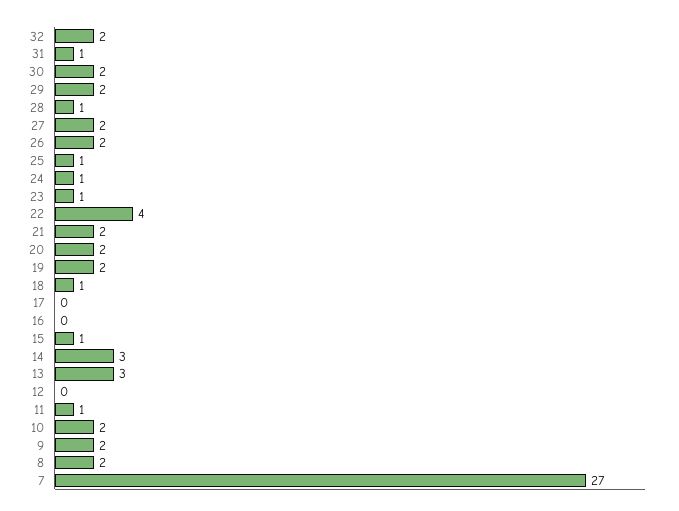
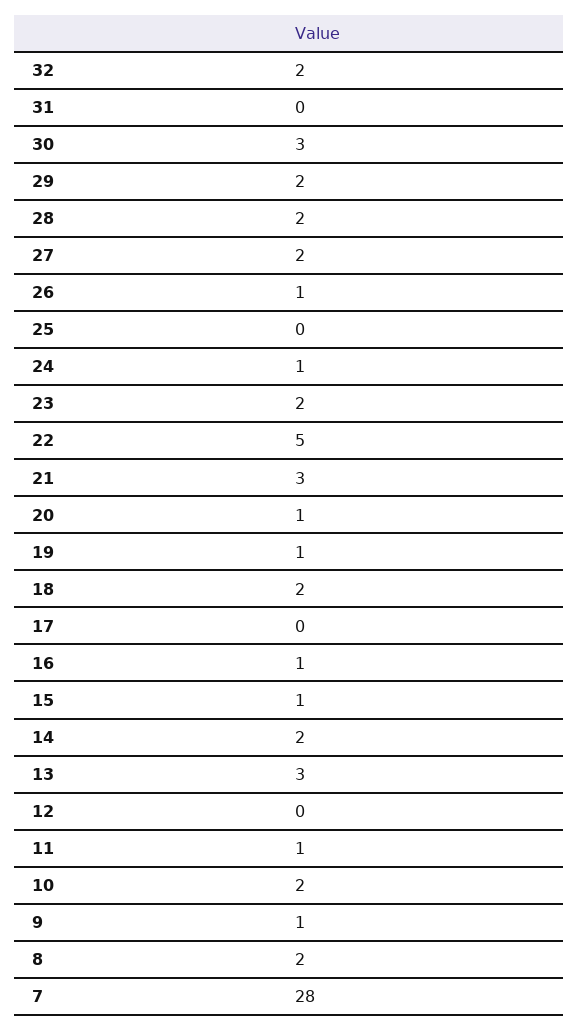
  {
    "32": 2,
-   "31": 1,
+   "31": 0,
-   "30": 2,
+   "30": 3,
    "29": 2,
-   "28": 1,
+   "28": 2,
    "27": 2,
-   "26": 2,
+   "26": 1,
-   "25": 1,
+   "25": 0,
    "24": 1,
-   "23": 1,
+   "23": 2,
-   "22": 4,
+   "22": 5,
-   "21": 2,
+   "21": 3,
-   "20": 2,
+   "20": 1,
-   "19": 2,
+   "19": 1,
-   "18": 1,
+   "18": 2,
    "17": 0,
-   "16": 0,
+   "16": 1,
    "15": 1,
-   "14": 3,
+   "14": 2,
    "13": 3,
    "12": 0,
    "11": 1,
    "10": 2,
-   "9": 2,
+   "9": 1,
    "8": 2,
-   "7": 27
+   "7": 28
  }

